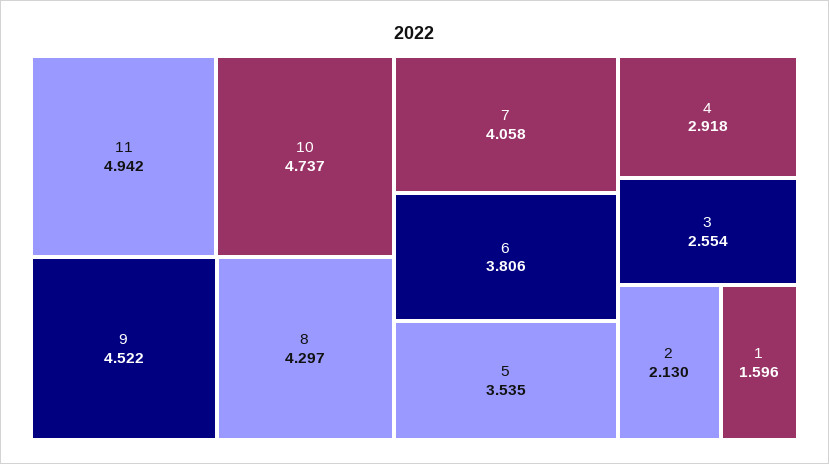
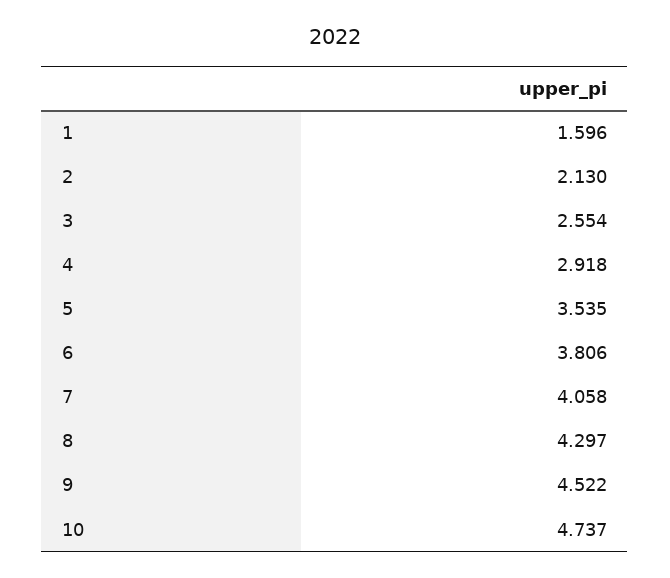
  {
-   "11": 4.942,
    "10": 4.737,
    "9": 4.522,
    "8": 4.297,
    "7": 4.058,
    "6": 3.806,
    "5": 3.535,
    "4": 2.918,
    "3": 2.554,
    "2": 2.13,
    "1": 1.596
  }

